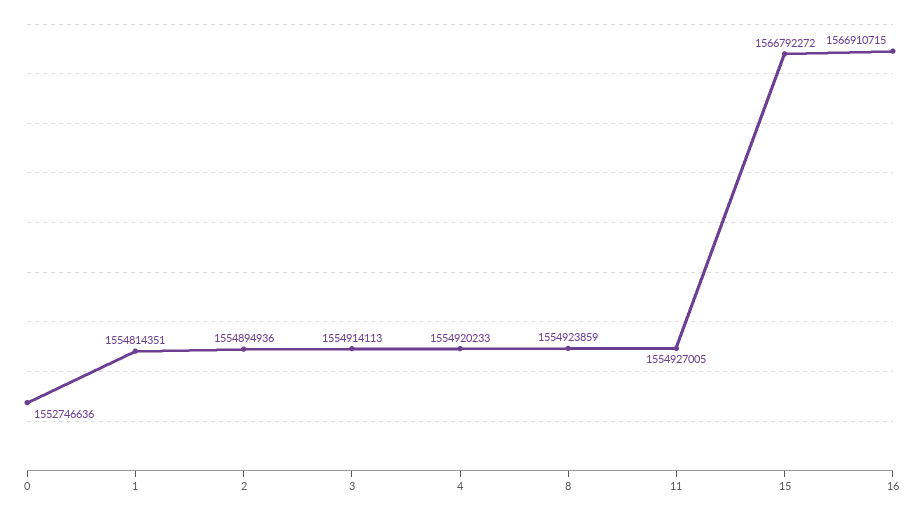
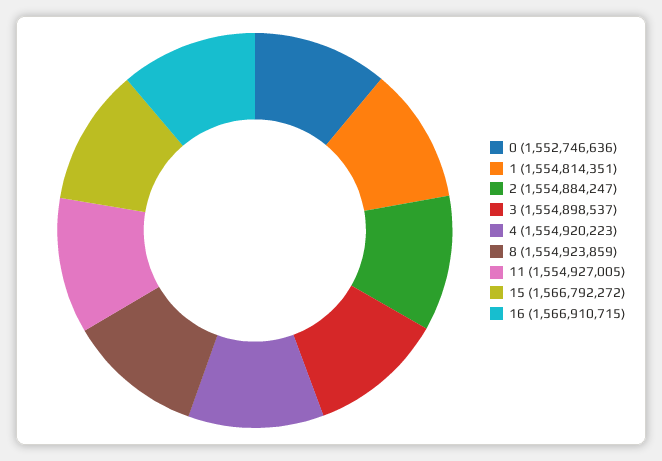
  {
    "0": 1552746636,
    "1": 1554814351,
-   "2": 1554894936,
+   "2": 1554884247,
-   "3": 1554914113,
+   "3": 1554898537,
-   "4": 1554920233,
+   "4": 1554920223,
    "8": 1554923859,
    "11": 1554927005,
    "15": 1566792272,
    "16": 1566910715
  }

